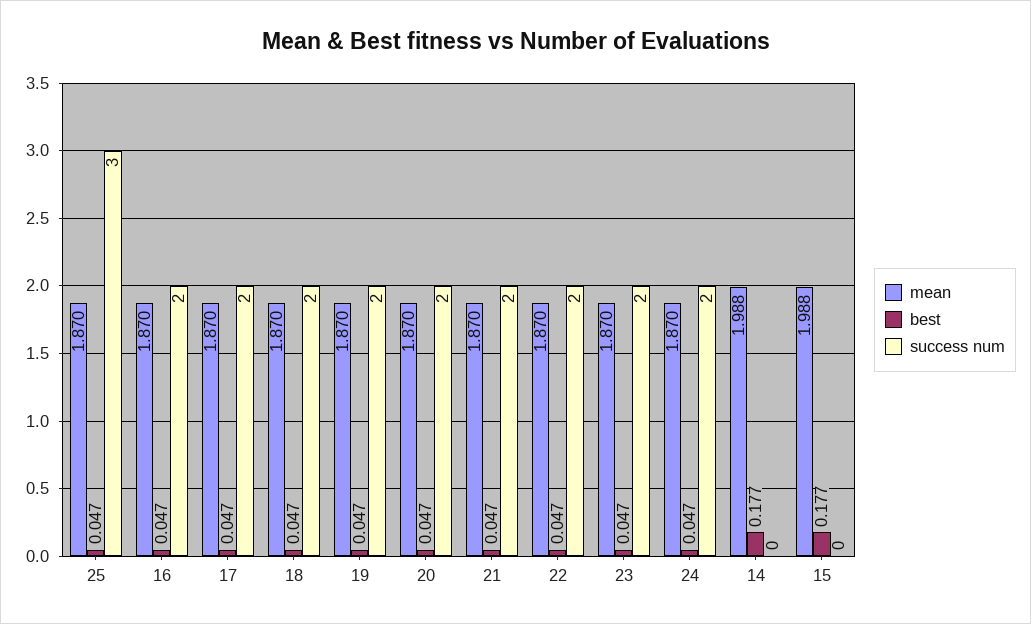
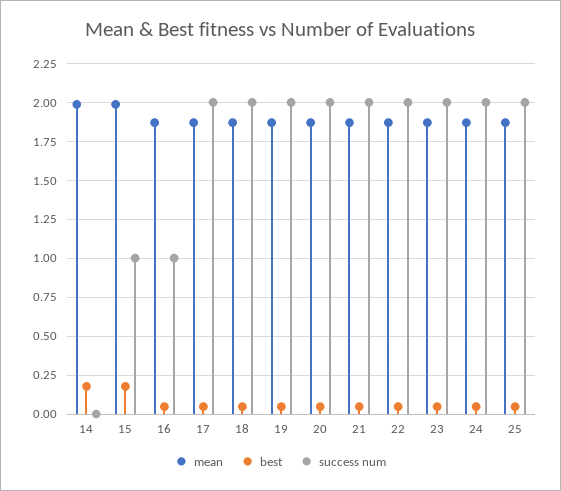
  {
    "mean": {
      "25": 1.87,
      "16": 1.87,
      "17": 1.87,
      "18": 1.87,
      "19": 1.87,
      "20": 1.87,
      "21": 1.87,
      "22": 1.87,
      "23": 1.87,
      "24": 1.87,
      "14": 1.988,
      "15": 1.988
    },
    "best": {
      "25": 0.047,
      "16": 0.047,
      "17": 0.047,
      "18": 0.047,
      "19": 0.047,
      "20": 0.047,
      "21": 0.047,
      "22": 0.047,
      "23": 0.047,
      "24": 0.047,
      "14": 0.177,
      "15": 0.177
    },
    "success num": {
-     "25": 3,
+     "25": 2,
-     "16": 2,
+     "16": 1,
      "17": 2,
      "18": 2,
      "19": 2,
      "20": 2,
      "21": 2,
      "22": 2,
      "23": 2,
      "24": 2,
      "14": 0,
-     "15": 0
+     "15": 1
    }
  }

